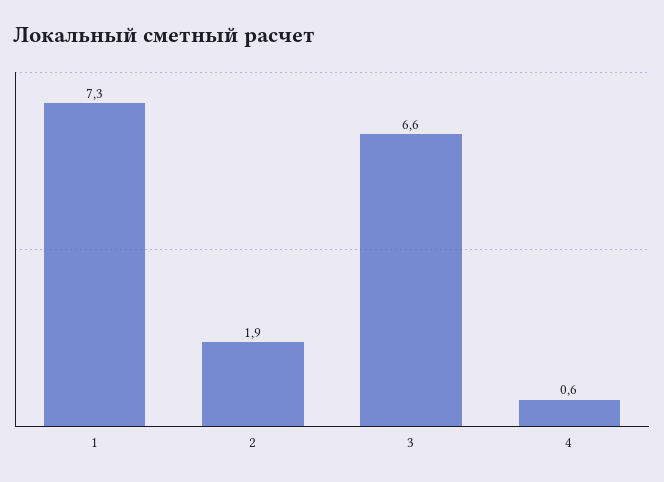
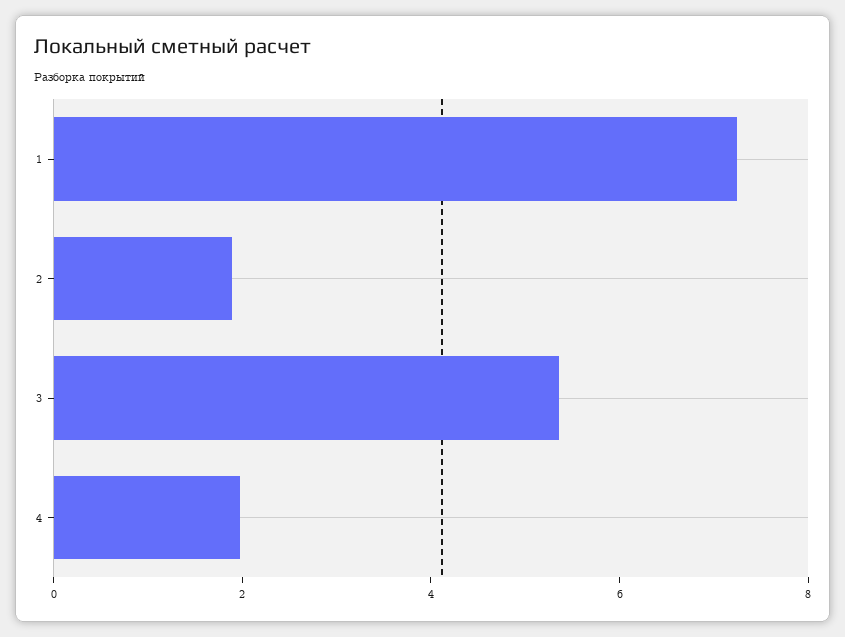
  {
    "1": 7.3,
    "2": 1.9,
-   "3": 6.6,
+   "3": 5.5,
-   "4": 0.6
+   "4": 2
  }

